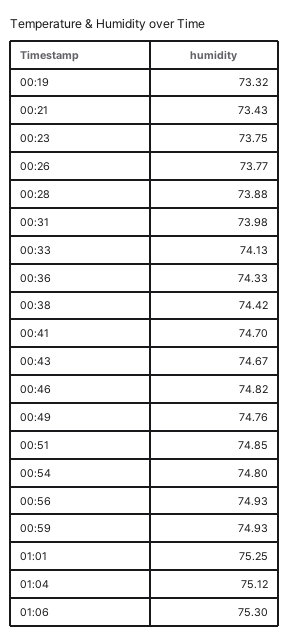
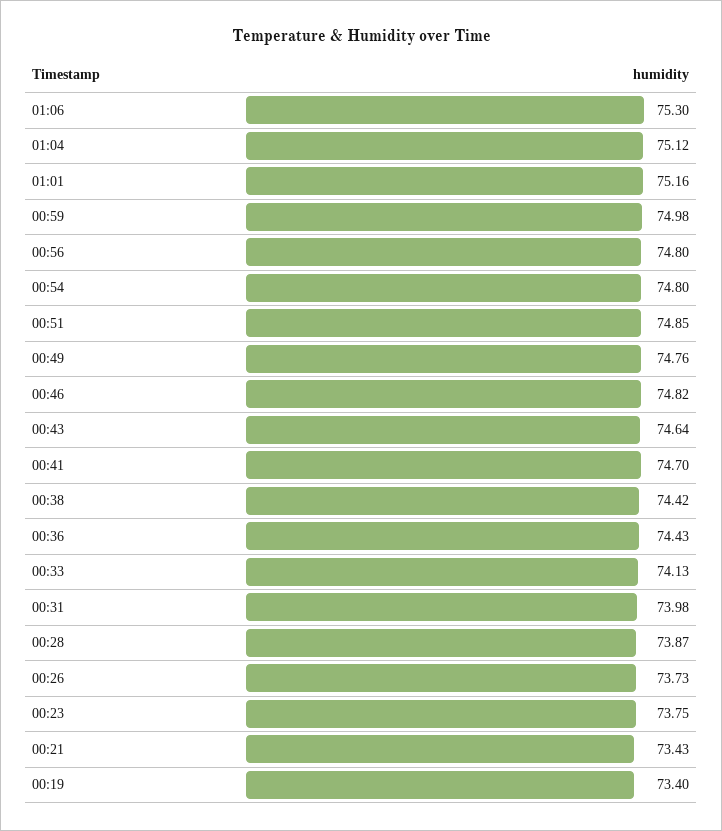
  {
-   "00:19": 73.32,
+   "00:19": 73.4,
    "00:21": 73.43,
    "00:23": 73.75,
-   "00:26": 73.77,
+   "00:26": 73.73,
-   "00:28": 73.88,
+   "00:28": 73.87,
    "00:31": 73.98,
    "00:33": 74.13,
-   "00:36": 74.33,
+   "00:36": 74.43,
    "00:38": 74.42,
    "00:41": 74.7,
-   "00:43": 74.67,
+   "00:43": 74.64,
    "00:46": 74.82,
    "00:49": 74.76,
    "00:51": 74.85,
    "00:54": 74.8,
-   "00:56": 74.93,
+   "00:56": 74.8,
-   "00:59": 74.93,
+   "00:59": 74.98,
-   "01:01": 75.25,
+   "01:01": 75.16,
    "01:04": 75.12,
    "01:06": 75.3
  }

